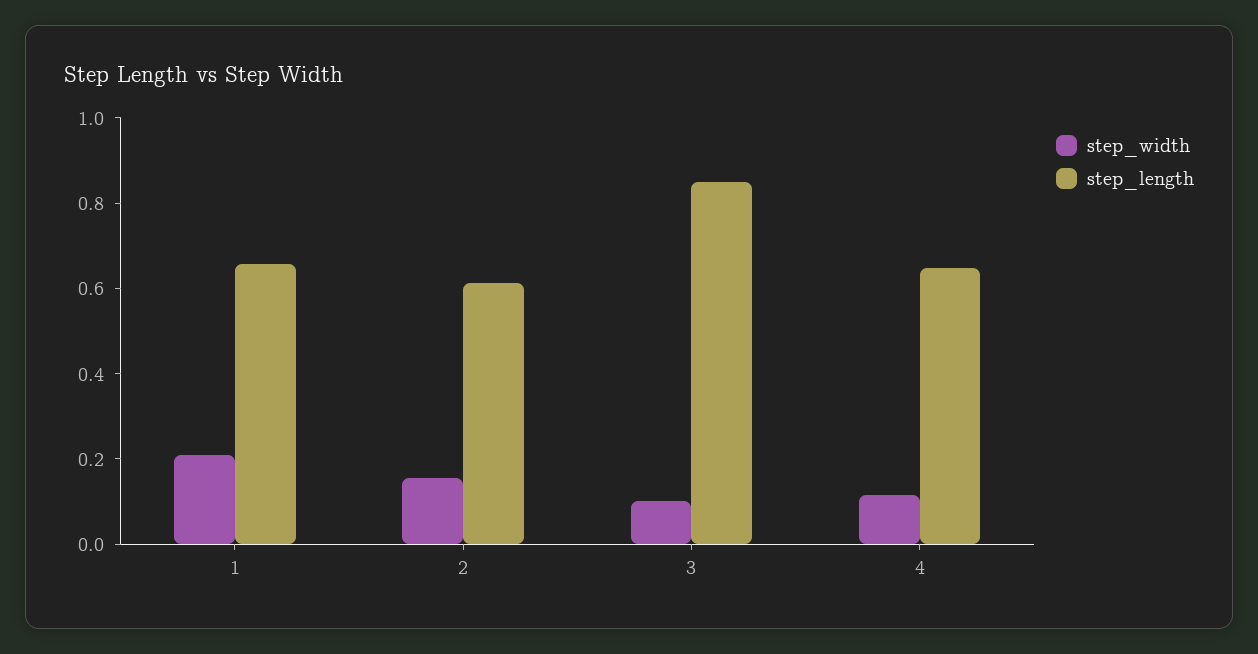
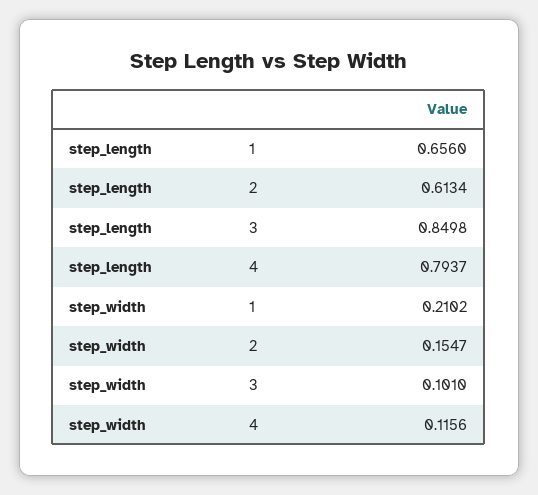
  {
    "step_width": {
      "1": 0.2102,
      "2": 0.1547,
      "3": 0.101,
      "4": 0.1156
    },
    "step_length": {
      "1": 0.656,
      "2": 0.6134,
      "3": 0.8498,
-     "4": 0.65
+     "4": 0.7937
    }
  }

